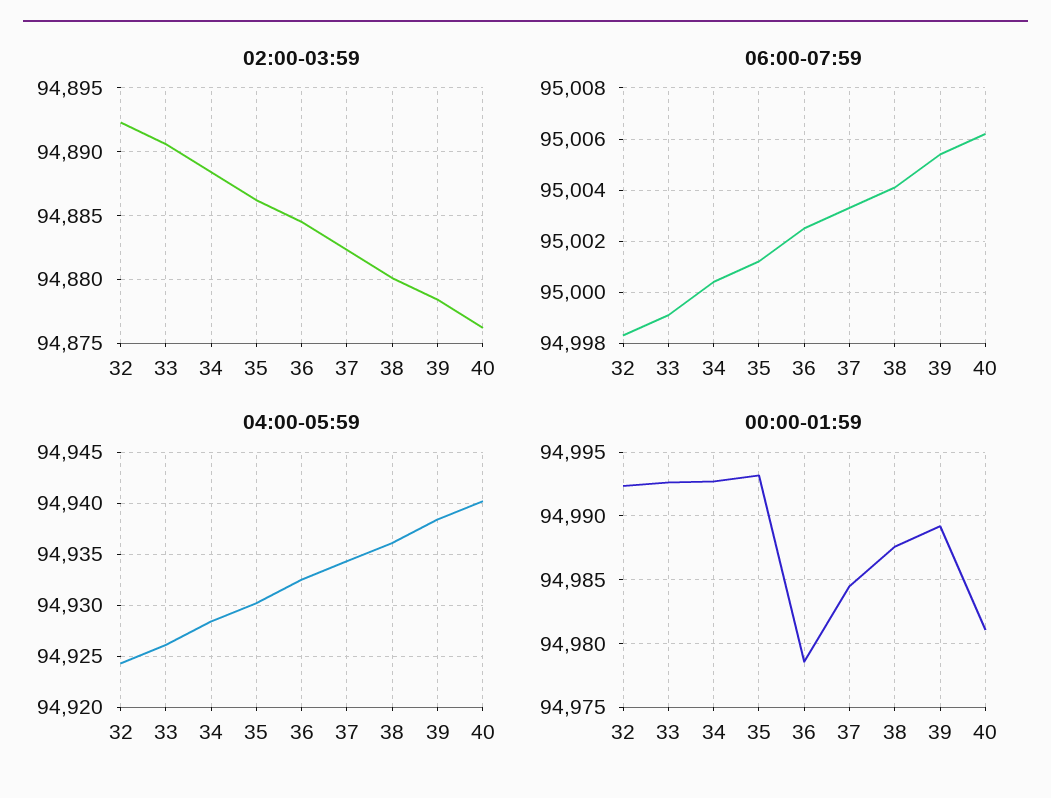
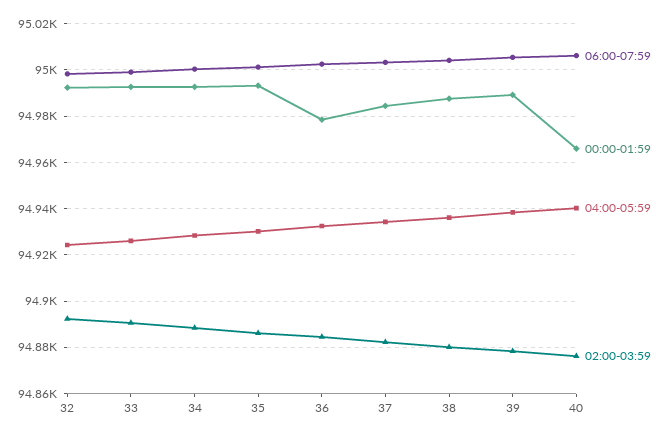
  {
    "02:00-03:59": {
      "32": 94892.5,
      "33": 94890.5,
      "34": 94888.5,
      "35": 94886,
      "36": 94884.5,
      "37": 94882.5,
      "38": 94880,
      "39": 94878.5,
      "40": 94876
    },
    "06:00-07:59": {
      "32": 94998.5,
      "33": 94999,
      "34": 95000.5,
      "35": 95001,
      "36": 95002.5,
      "37": 95003.5,
      "38": 95004,
      "39": 95005.5,
      "40": 95006
    },
    "04:00-05:59": {
      "32": 94924,
      "33": 94926,
      "34": 94928,
      "35": 94930,
      "36": 94933,
      "37": 94934,
      "38": 94936,
      "39": 94938,
      "40": 94940
    },
    "00:00-01:59": {
      "32": 94992.5,
      "33": 94992.5,
      "34": 94992.5,
      "35": 94993,
      "36": 94978.5,
      "37": 94984.5,
      "38": 94987.5,
      "39": 94989,
-     "40": 94981
+     "40": 94965
    }
  }

